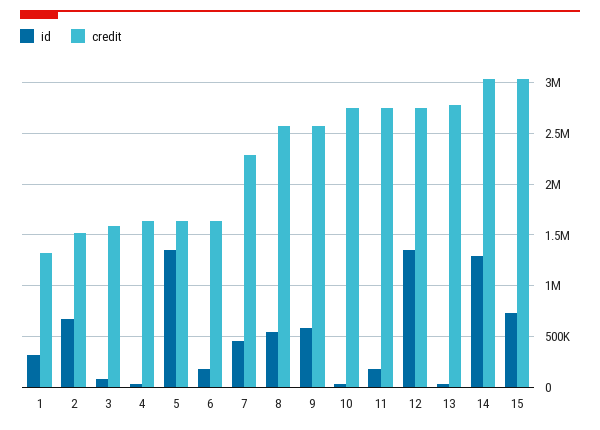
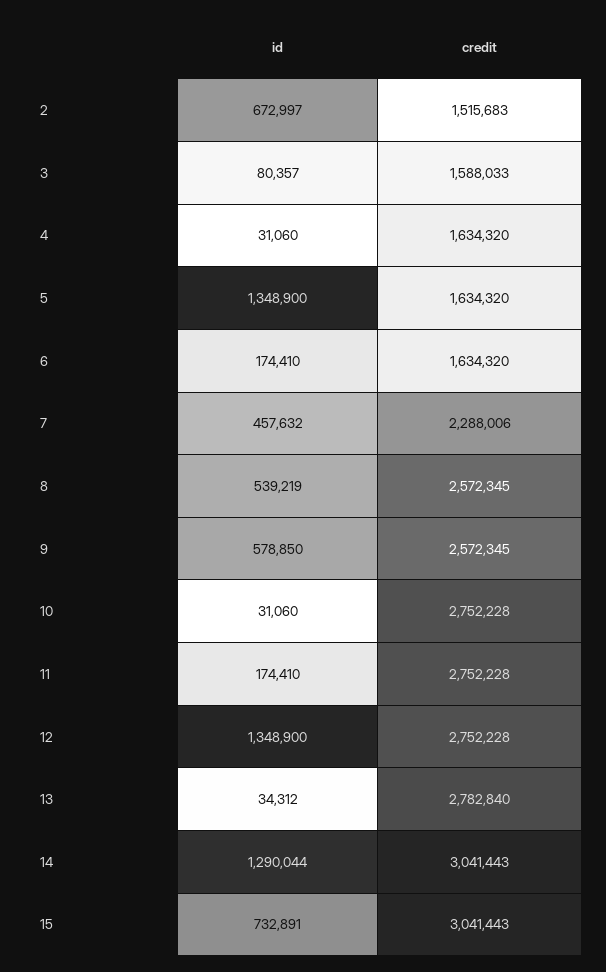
  {
    "id": {
-     "1": 300000,
      "2": 672997,
      "3": 80357,
      "4": 31060,
      "5": 1348900,
      "6": 174410,
      "7": 457632,
      "8": 539219,
      "9": 578850,
      "10": 31060,
      "11": 174410,
      "12": 1348900,
      "13": 34312,
      "14": 1290044,
      "15": 732891
    },
    "credit": {
-     "1": 1300000,
      "2": 1515683,
      "3": 1588033,
      "4": 1634320,
      "5": 1634320,
      "6": 1634320,
      "7": 2288006,
      "8": 2572345,
      "9": 2572345,
      "10": 2752228,
      "11": 2752228,
      "12": 2752228,
      "13": 2782840,
      "14": 3041443,
      "15": 3041443
    }
  }

